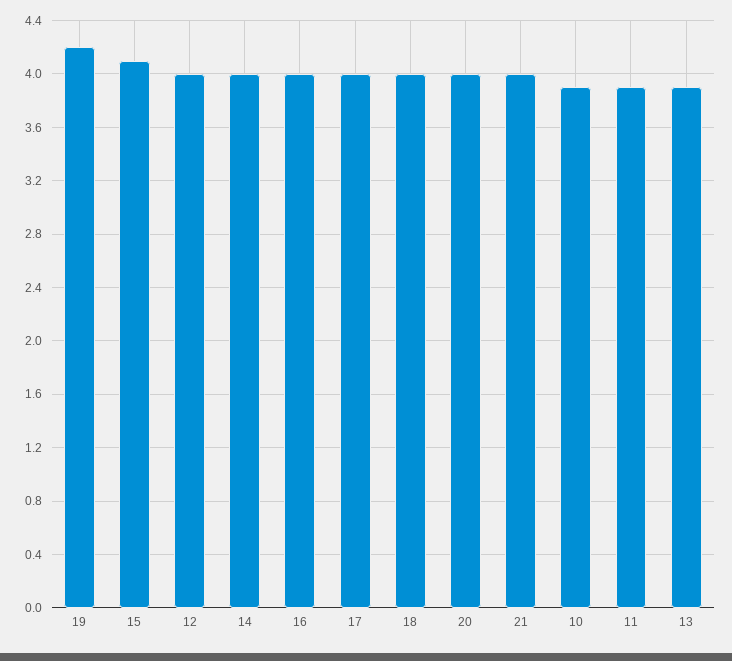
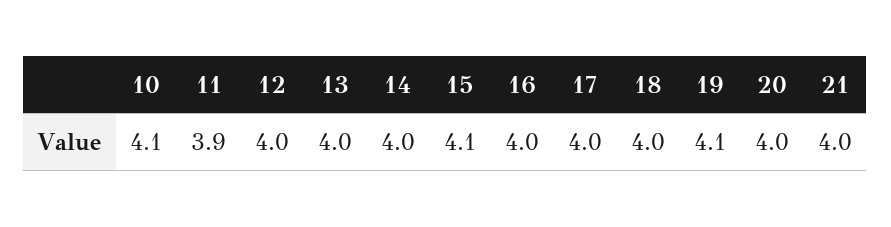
  {
-   "19": 4.2,
+   "19": 4.1,
    "15": 4.1,
    "12": 4,
    "14": 4,
    "16": 4,
    "17": 4,
    "18": 4,
    "20": 4,
    "21": 4,
-   "10": 3.9,
+   "10": 4.1,
    "11": 3.9,
-   "13": 3.9
+   "13": 4
  }

